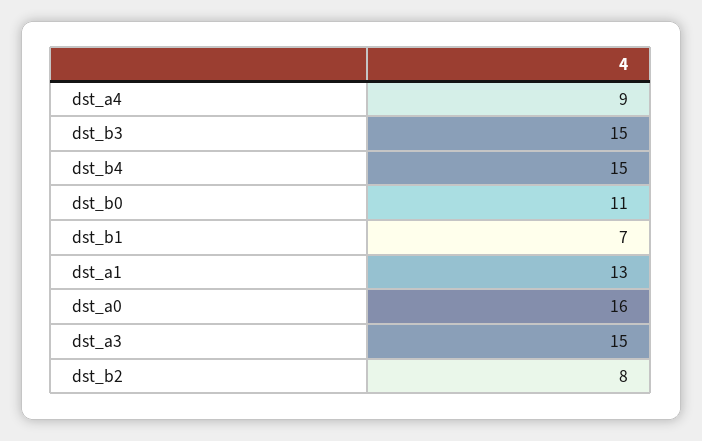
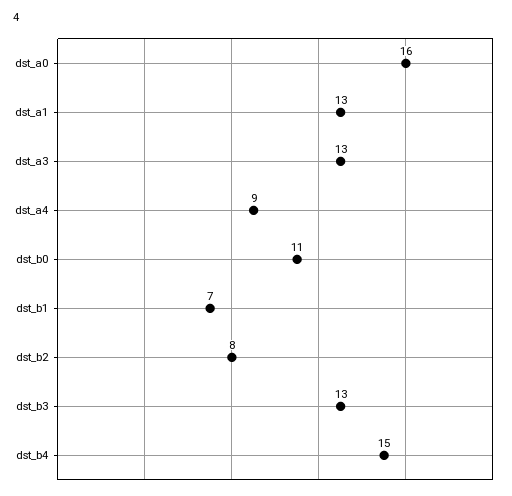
  {
    "dst_a4": 9,
-   "dst_b3": 15,
+   "dst_b3": 13,
    "dst_b4": 15,
    "dst_b0": 11,
    "dst_b1": 7,
    "dst_a1": 13,
    "dst_a0": 16,
-   "dst_a3": 15,
+   "dst_a3": 13,
    "dst_b2": 8
  }

